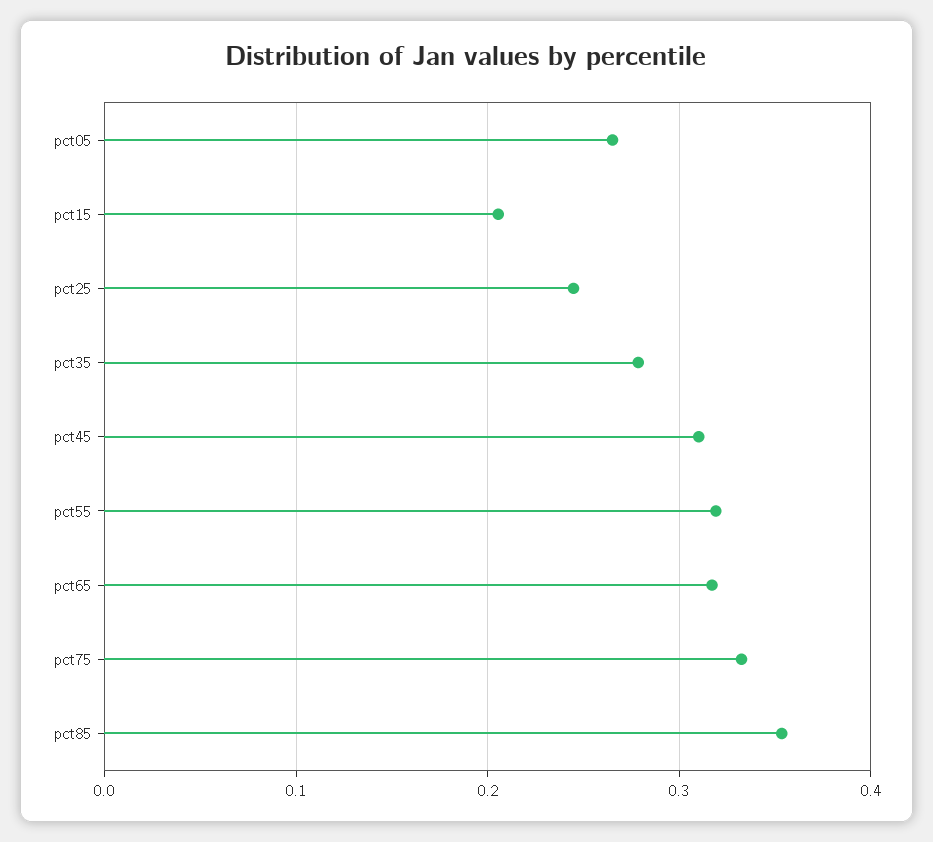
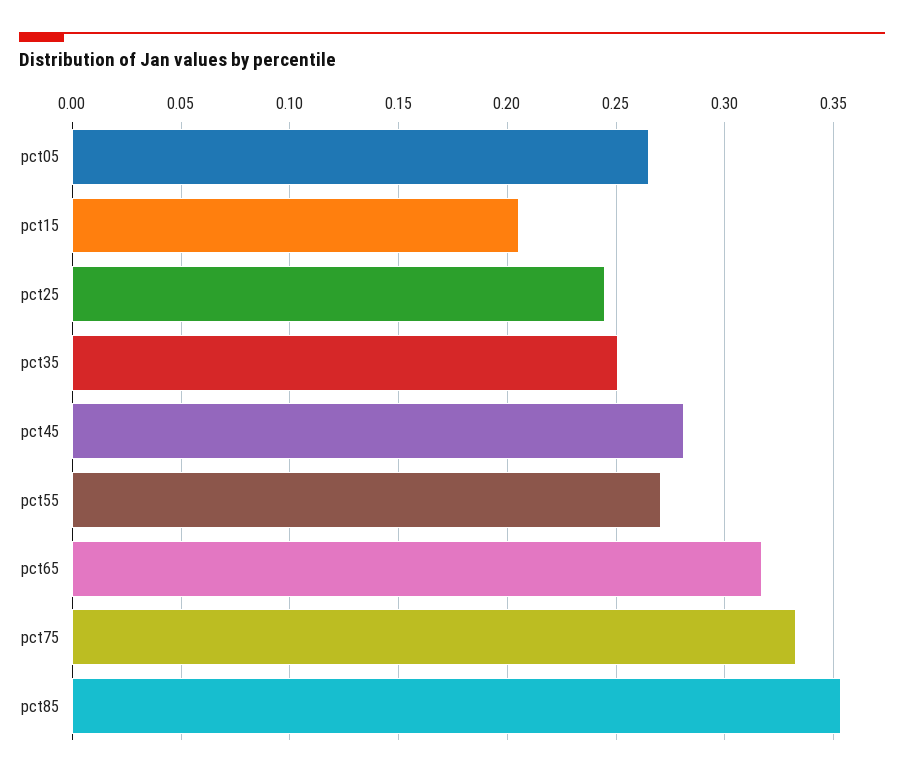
  {
    "pct05": 0.265,
    "pct15": 0.205,
    "pct25": 0.245,
-   "pct35": 0.28,
+   "pct35": 0.25,
-   "pct45": 0.31,
+   "pct45": 0.28,
-   "pct55": 0.32,
+   "pct55": 0.27,
    "pct65": 0.315,
    "pct75": 0.335,
    "pct85": 0.355
  }

